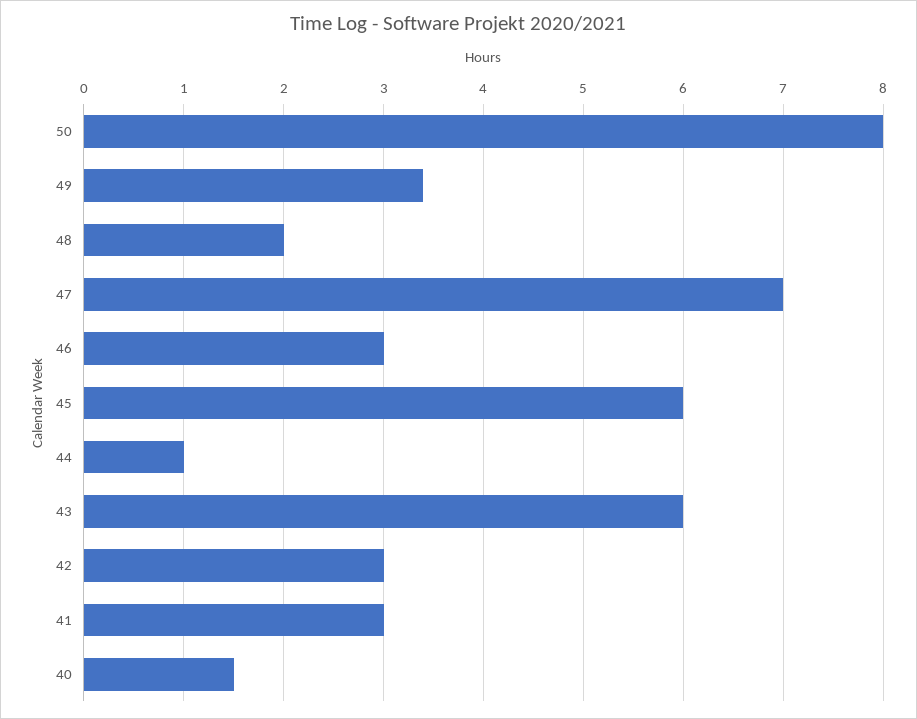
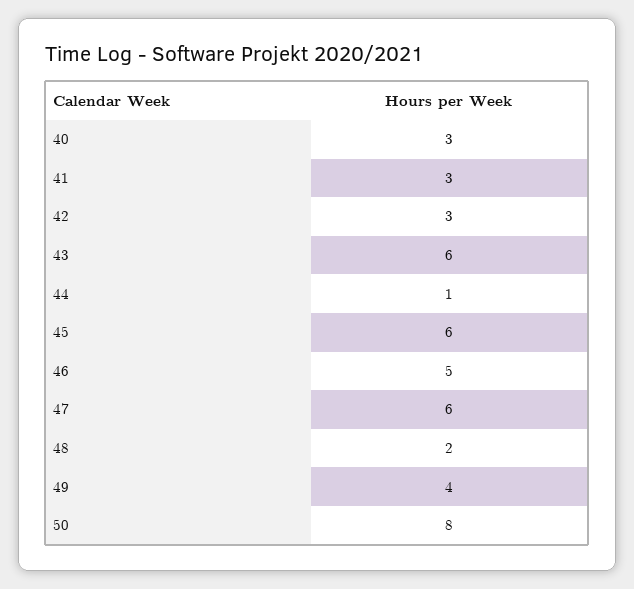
  {
    "50": 8,
-   "49": 3.4,
+   "49": 4,
    "48": 2,
-   "47": 7,
+   "47": 6,
-   "46": 3,
+   "46": 5,
    "45": 6,
    "44": 1,
    "43": 6,
    "42": 3,
    "41": 3,
-   "40": 1.5
+   "40": 3
  }

